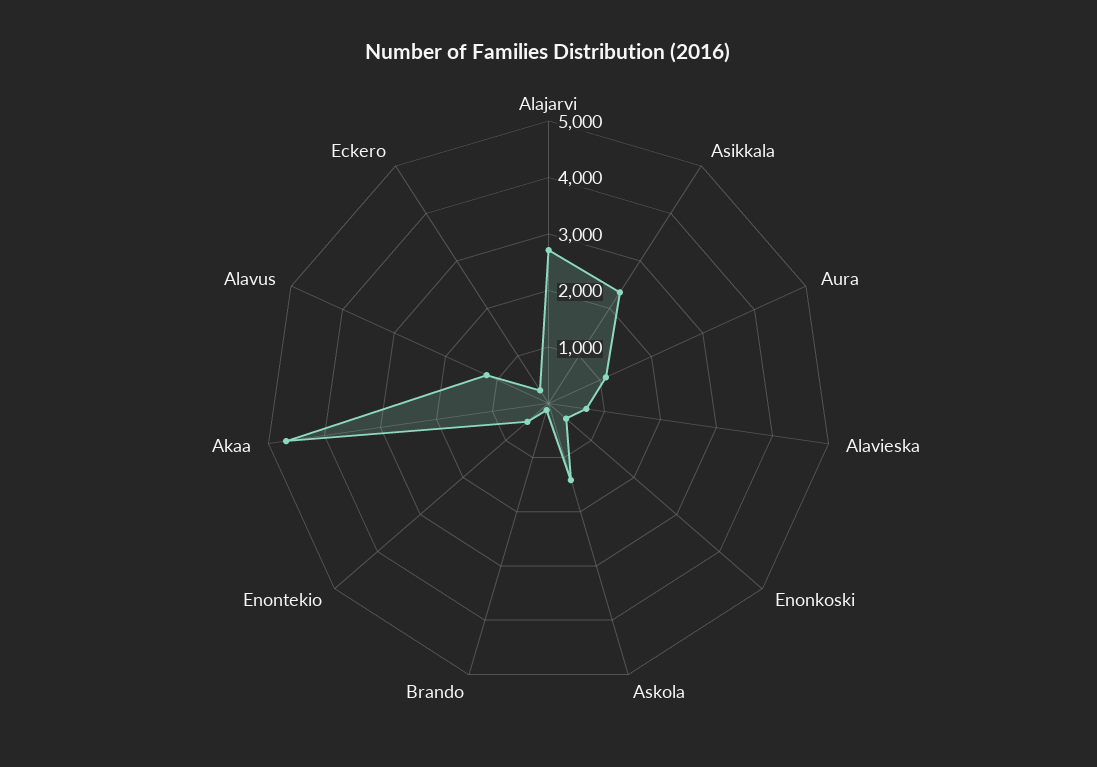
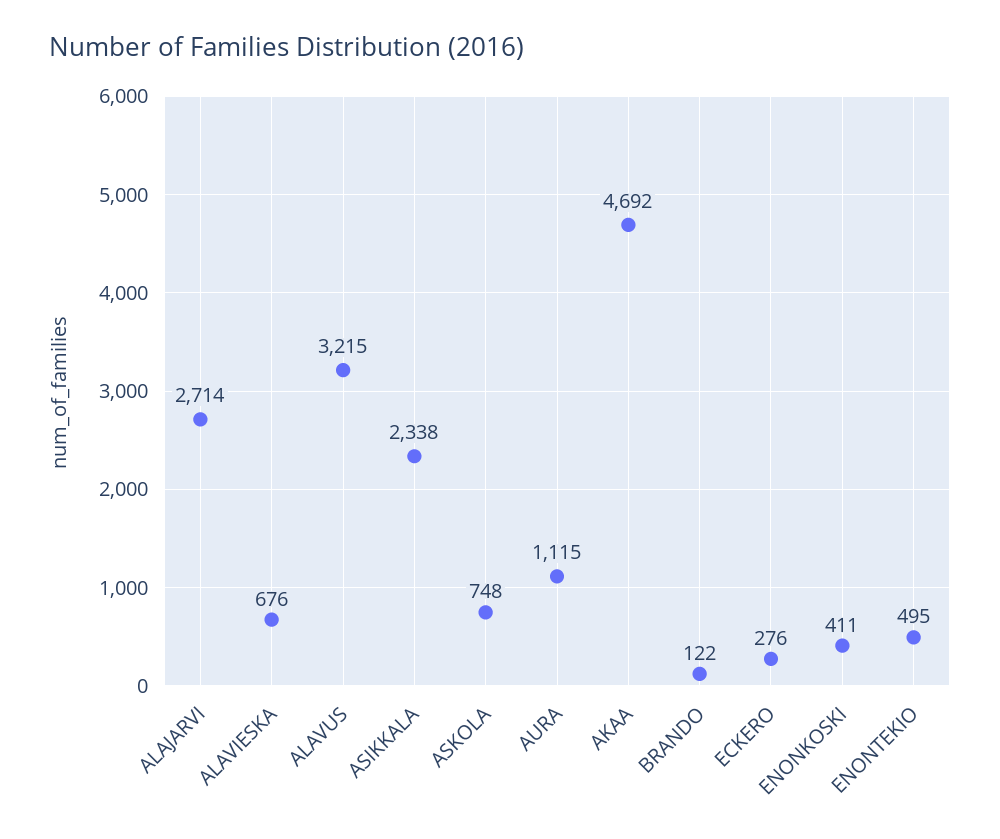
  {
    "Alajarvi": 2714,
    "Asikkala": 2338,
    "Aura": 1115,
    "Alavieska": 676,
    "Enonkoski": 411,
-   "Askola": 1400,
+   "Askola": 748,
    "Brando": 122,
    "Enontekio": 495,
    "Akaa": 4692,
-   "Alavus": 1200,
+   "Alavus": 3215,
    "Eckero": 276
  }

